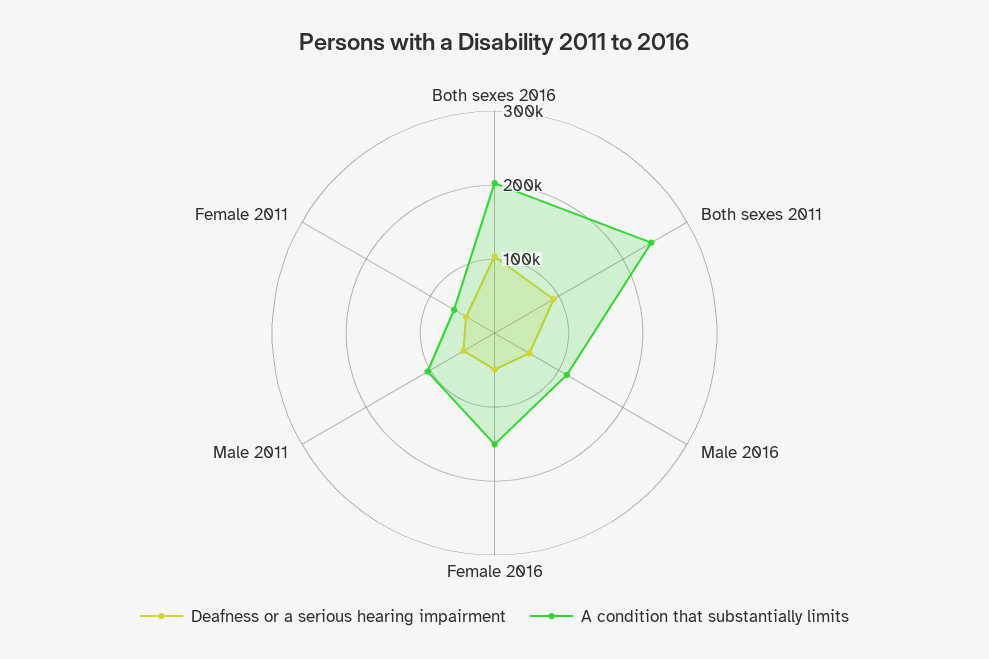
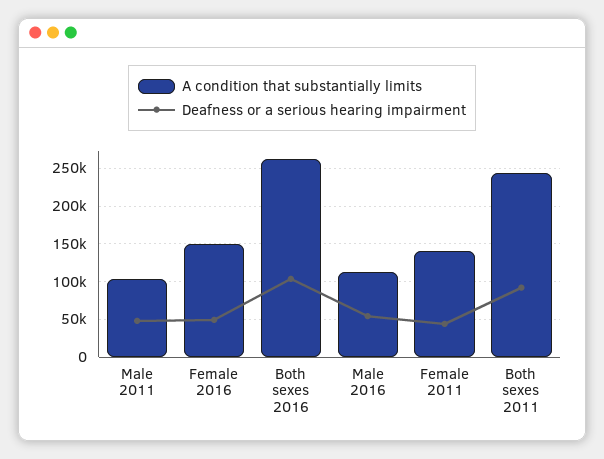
  {
    "Deafness or a serious hearing impairment": {
      "Both sexes 2016": 100000,
      "Both sexes 2011": 90000,
      "Male 2016": 50000,
      "Female 2016": 50000,
      "Male 2011": 50000,
      "Female 2011": 40000
    },
    "A condition that substantially limits": {
-     "Both sexes 2016": 200000,
+     "Both sexes 2016": 260000,
      "Both sexes 2011": 240000,
      "Male 2016": 110000,
      "Female 2016": 150000,
      "Male 2011": 100000,
-     "Female 2011": 60000
+     "Female 2011": 140000
    }
  }

